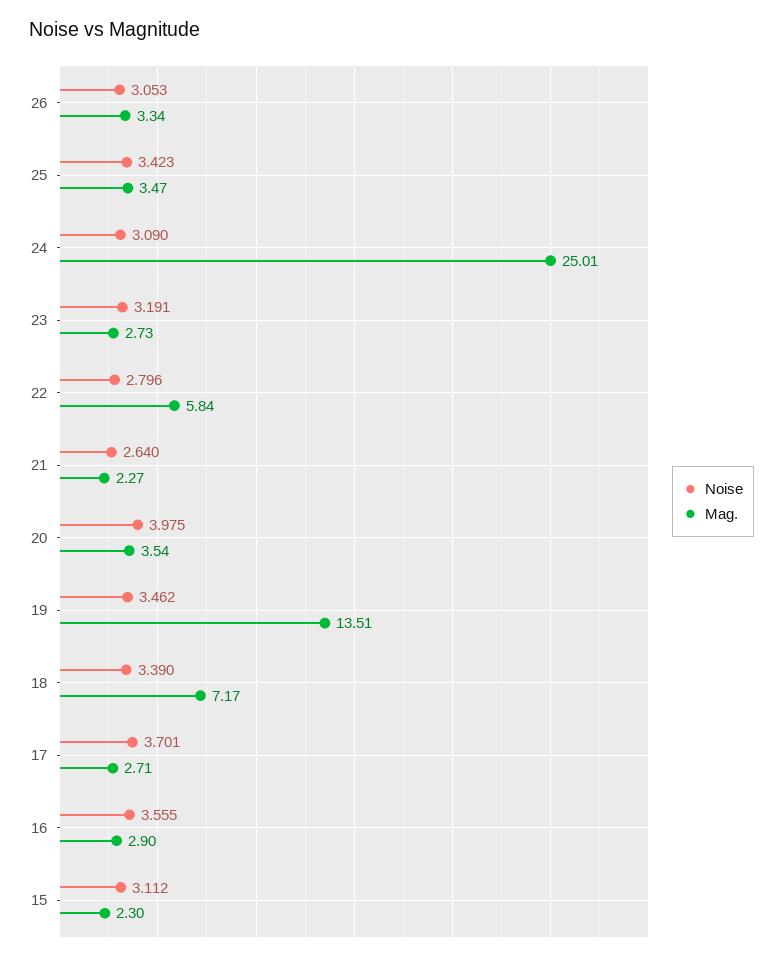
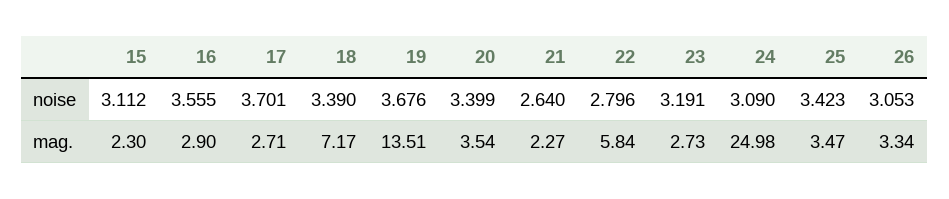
  {
    "Noise": {
      "26": 3.053,
      "25": 3.423,
      "24": 3.09,
      "23": 3.191,
      "22": 2.796,
      "21": 2.64,
-     "20": 3.975,
+     "20": 3.399,
-     "19": 3.462,
+     "19": 3.676,
      "18": 3.39,
      "17": 3.701,
      "16": 3.555,
      "15": 3.112
    },
    "Mag.": {
      "26": 3.34,
      "25": 3.47,
-     "24": 25.01,
+     "24": 24.98,
      "23": 2.73,
      "22": 5.84,
      "21": 2.27,
      "20": 3.54,
      "19": 13.51,
      "18": 7.17,
      "17": 2.71,
      "16": 2.9,
      "15": 2.3
    }
  }

